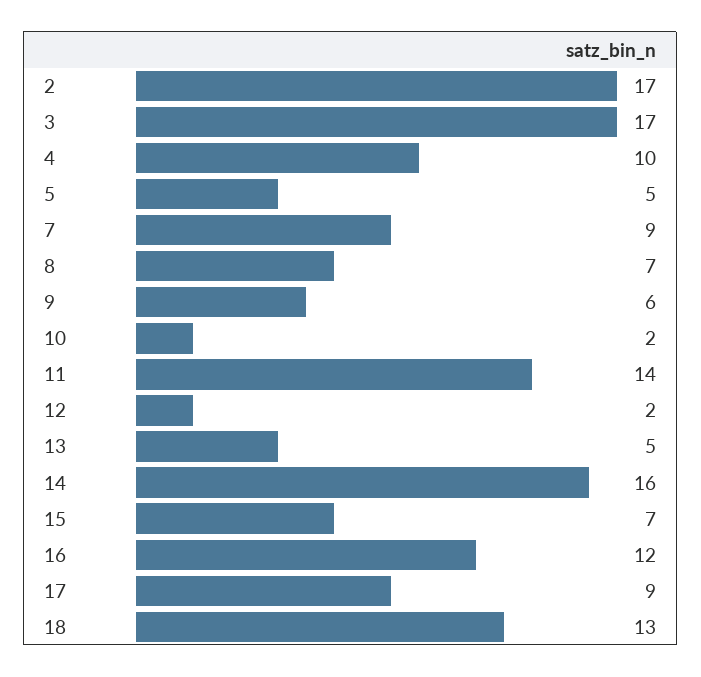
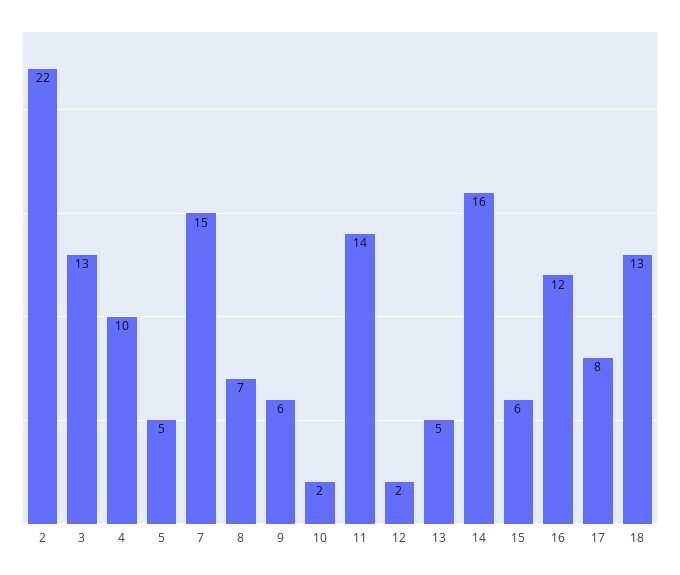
  {
-   "2": 17,
+   "2": 22,
-   "3": 17,
+   "3": 13,
    "4": 10,
    "5": 5,
-   "7": 9,
+   "7": 15,
    "8": 7,
    "9": 6,
    "10": 2,
    "11": 14,
    "12": 2,
    "13": 5,
    "14": 16,
-   "15": 7,
+   "15": 6,
    "16": 12,
-   "17": 9,
+   "17": 8,
    "18": 13
  }

